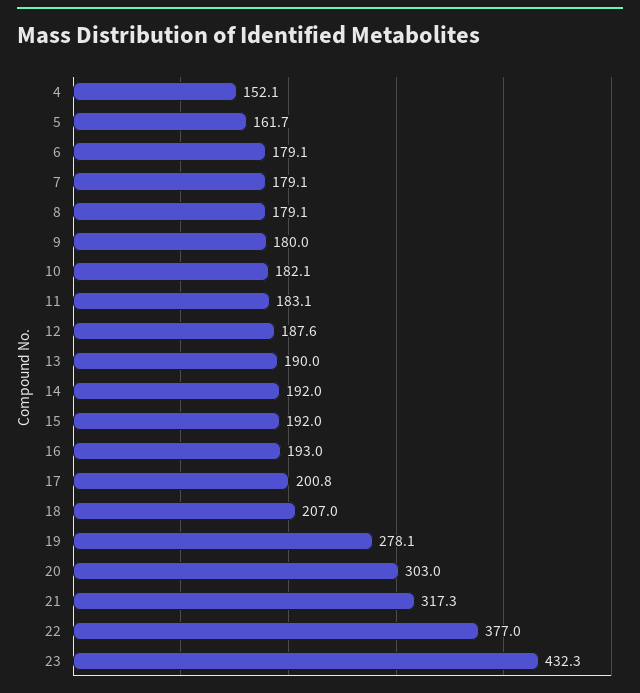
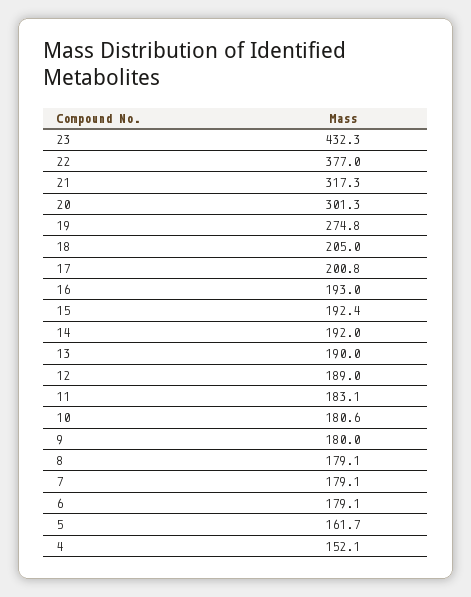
  {
    "4": 152.1,
    "5": 161.7,
    "6": 179.1,
    "7": 179.1,
    "8": 179.1,
    "9": 180,
-   "10": 182.1,
+   "10": 180.6,
    "11": 183.1,
-   "12": 187.6,
+   "12": 189,
    "13": 190,
    "14": 192,
-   "15": 192,
+   "15": 192.4,
    "16": 193,
    "17": 200.8,
-   "18": 207,
+   "18": 205,
-   "19": 278.1,
+   "19": 274.8,
-   "20": 303,
+   "20": 301.3,
    "21": 317.3,
    "22": 377,
    "23": 432.3
  }

